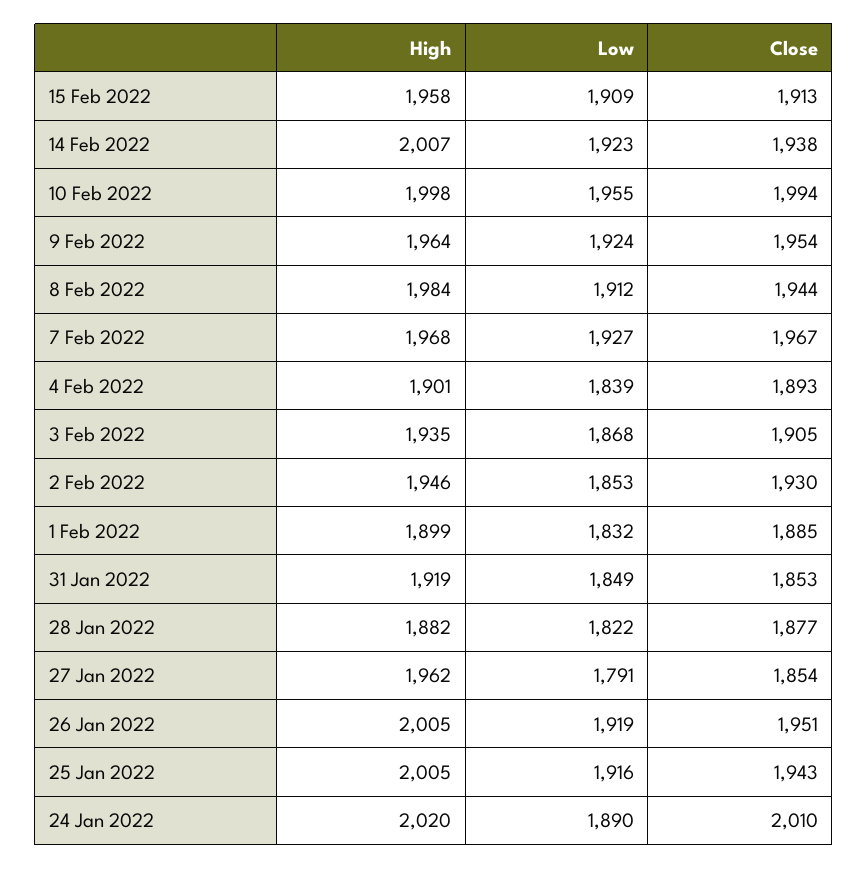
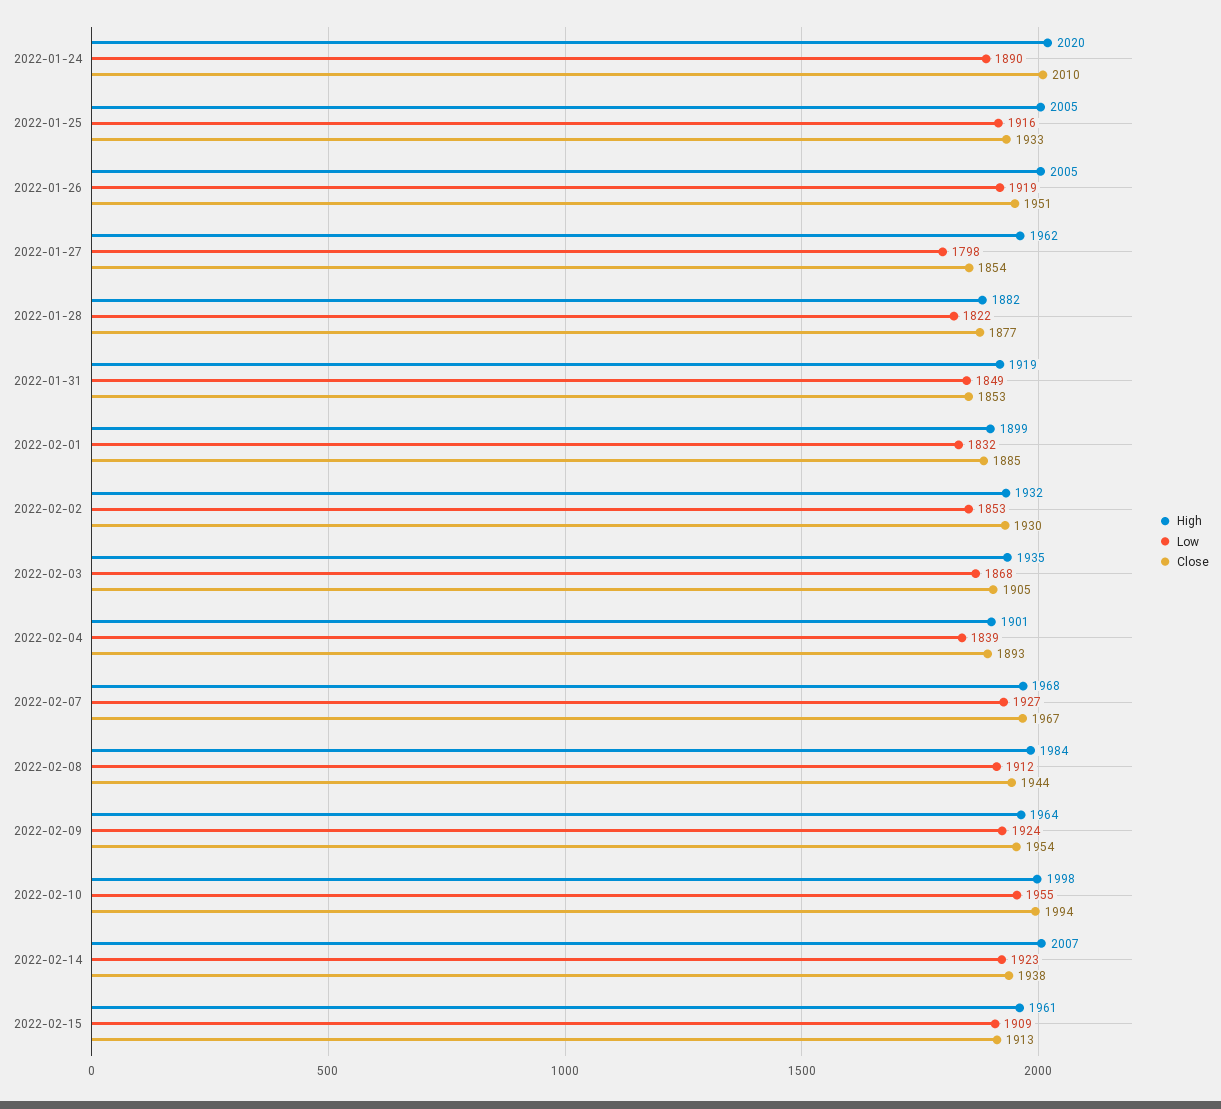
  {
    "High": {
-     "15 Feb 2022": 1958,
+     "15 Feb 2022": 1961,
      "14 Feb 2022": 2007,
      "10 Feb 2022": 1998,
      "9 Feb 2022": 1964,
      "8 Feb 2022": 1984,
      "7 Feb 2022": 1968,
      "4 Feb 2022": 1901,
      "3 Feb 2022": 1935,
-     "2 Feb 2022": 1946,
+     "2 Feb 2022": 1932,
      "1 Feb 2022": 1899,
      "31 Jan 2022": 1919,
      "28 Jan 2022": 1882,
      "27 Jan 2022": 1962,
      "26 Jan 2022": 2005,
      "25 Jan 2022": 2005,
      "24 Jan 2022": 2020
    },
    "Low": {
      "15 Feb 2022": 1909,
      "14 Feb 2022": 1923,
      "10 Feb 2022": 1955,
      "9 Feb 2022": 1924,
      "8 Feb 2022": 1912,
      "7 Feb 2022": 1927,
      "4 Feb 2022": 1839,
      "3 Feb 2022": 1868,
      "2 Feb 2022": 1853,
      "1 Feb 2022": 1832,
      "31 Jan 2022": 1849,
      "28 Jan 2022": 1822,
-     "27 Jan 2022": 1791,
+     "27 Jan 2022": 1798,
      "26 Jan 2022": 1919,
      "25 Jan 2022": 1916,
      "24 Jan 2022": 1890
    },
    "Close": {
      "15 Feb 2022": 1913,
      "14 Feb 2022": 1938,
      "10 Feb 2022": 1994,
      "9 Feb 2022": 1954,
      "8 Feb 2022": 1944,
      "7 Feb 2022": 1967,
      "4 Feb 2022": 1893,
      "3 Feb 2022": 1905,
      "2 Feb 2022": 1930,
      "1 Feb 2022": 1885,
      "31 Jan 2022": 1853,
      "28 Jan 2022": 1877,
      "27 Jan 2022": 1854,
      "26 Jan 2022": 1951,
-     "25 Jan 2022": 1943,
+     "25 Jan 2022": 1933,
      "24 Jan 2022": 2010
    }
  }

